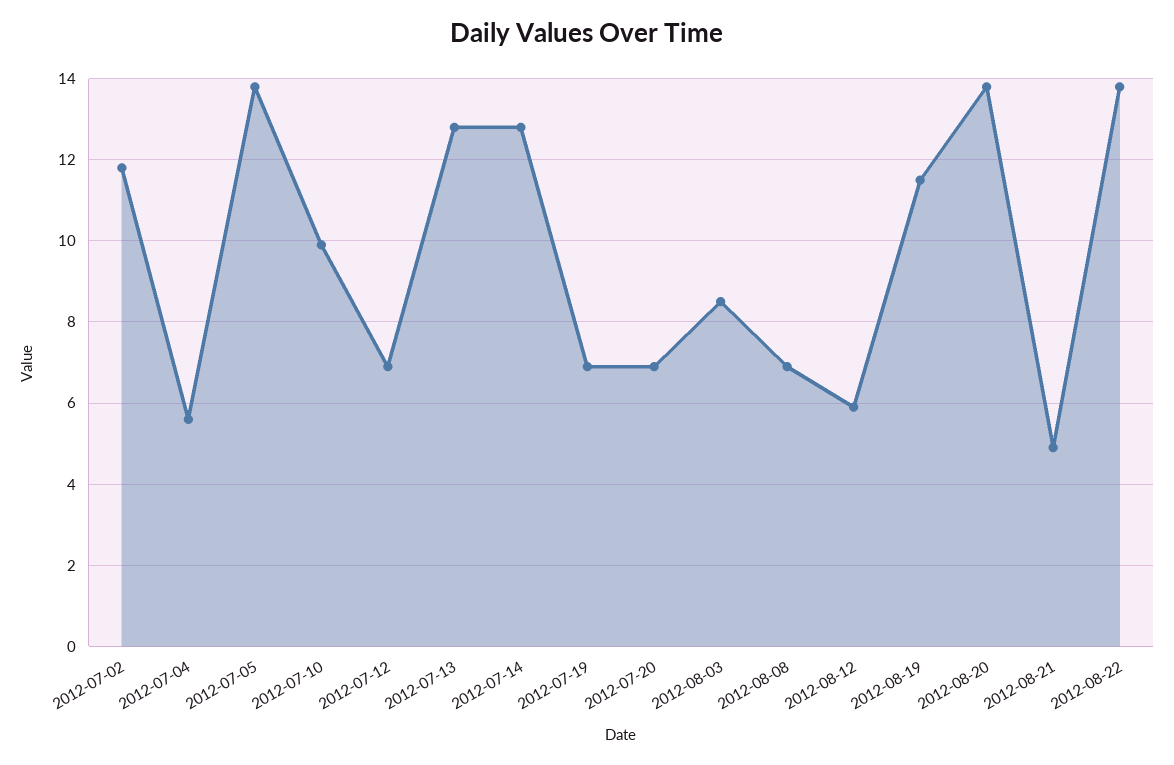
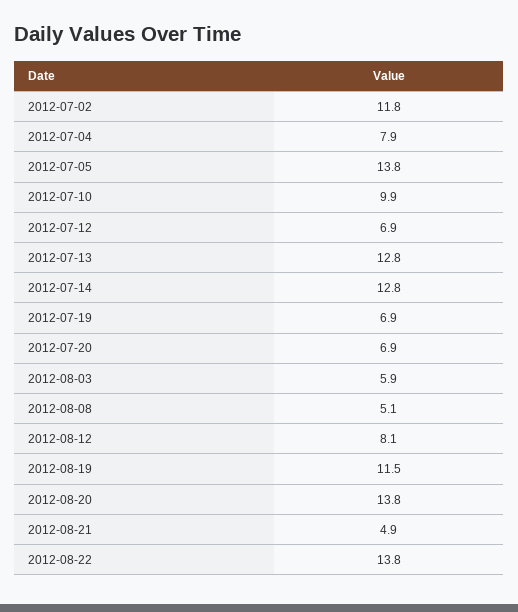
  {
    "2012-07-02": 11.8,
-   "2012-07-04": 5.5,
+   "2012-07-04": 7.9,
    "2012-07-05": 13.8,
    "2012-07-10": 9.9,
    "2012-07-12": 6.9,
    "2012-07-13": 12.8,
    "2012-07-14": 12.8,
    "2012-07-19": 6.9,
    "2012-07-20": 6.9,
-   "2012-08-03": 8.5,
+   "2012-08-03": 5.9,
-   "2012-08-08": 7,
+   "2012-08-08": 5.1,
-   "2012-08-12": 6,
+   "2012-08-12": 8.1,
    "2012-08-19": 11.5,
    "2012-08-20": 13.8,
    "2012-08-21": 4.9,
    "2012-08-22": 13.8
  }

